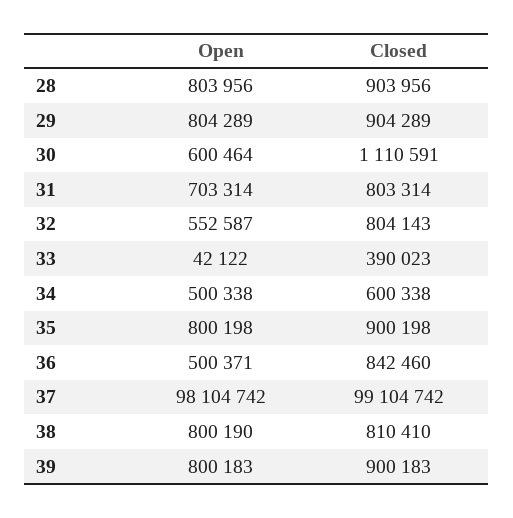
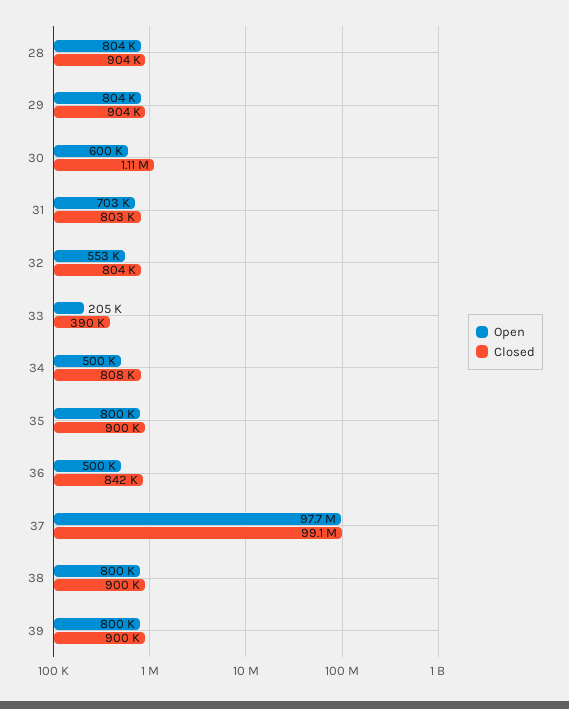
  {
    "Open": {
      "28": 803956,
      "29": 804289,
      "30": 600464,
      "31": 703314,
      "32": 552587,
-     "33": 42122,
+     "33": 205000,
      "34": 500338,
      "35": 800198,
      "36": 500371,
-     "37": 98104742,
+     "37": 97700000,
      "38": 800190,
      "39": 800183
    },
    "Closed": {
      "28": 903956,
      "29": 904289,
      "30": 1110591,
      "31": 803314,
      "32": 804143,
      "33": 390023,
-     "34": 600338,
+     "34": 808000,
      "35": 900198,
      "36": 842460,
      "37": 99104742,
-     "38": 810410,
+     "38": 900000,
      "39": 900183
    }
  }

